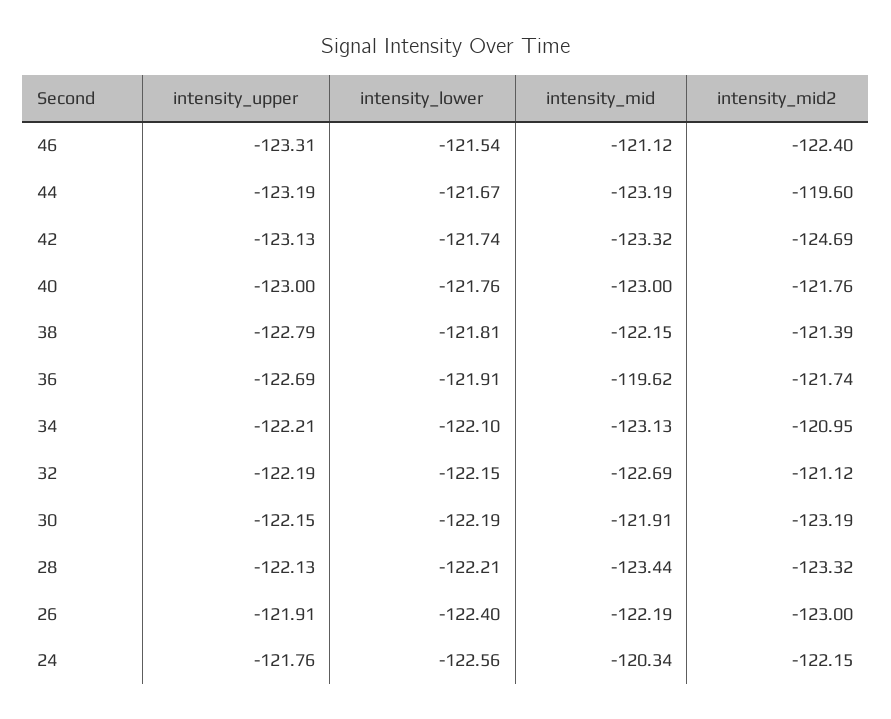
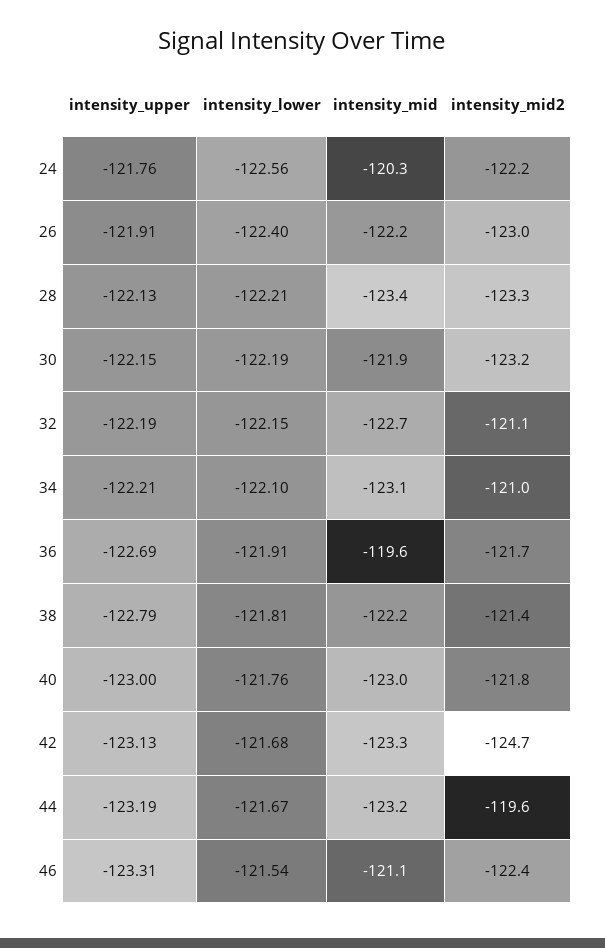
  {
    "intensity_upper": {
      "46": -123.31,
      "44": -123.19,
      "42": -123.13,
      "40": -123,
      "38": -122.79,
      "36": -122.69,
      "34": -122.21,
      "32": -122.19,
      "30": -122.15,
      "28": -122.13,
      "26": -121.91,
      "24": -121.76
    },
    "intensity_lower": {
      "46": -121.54,
      "44": -121.67,
-     "42": -121.74,
+     "42": -121.68,
      "40": -121.76,
      "38": -121.81,
      "36": -121.91,
      "34": -122.1,
      "32": -122.15,
      "30": -122.19,
      "28": -122.21,
      "26": -122.4,
      "24": -122.56
    },
    "intensity_mid": {
      "46": -121.12,
      "44": -123.19,
      "42": -123.32,
      "40": -123,
      "38": -122.15,
      "36": -119.62,
      "34": -123.13,
      "32": -122.69,
      "30": -121.91,
      "28": -123.44,
      "26": -122.19,
      "24": -120.34
    },
    "intensity_mid2": {
      "46": -122.4,
      "44": -119.6,
      "42": -124.69,
      "40": -121.76,
      "38": -121.39,
      "36": -121.74,
      "34": -120.95,
      "32": -121.12,
      "30": -123.19,
      "28": -123.32,
      "26": -123,
      "24": -122.15
    }
  }

